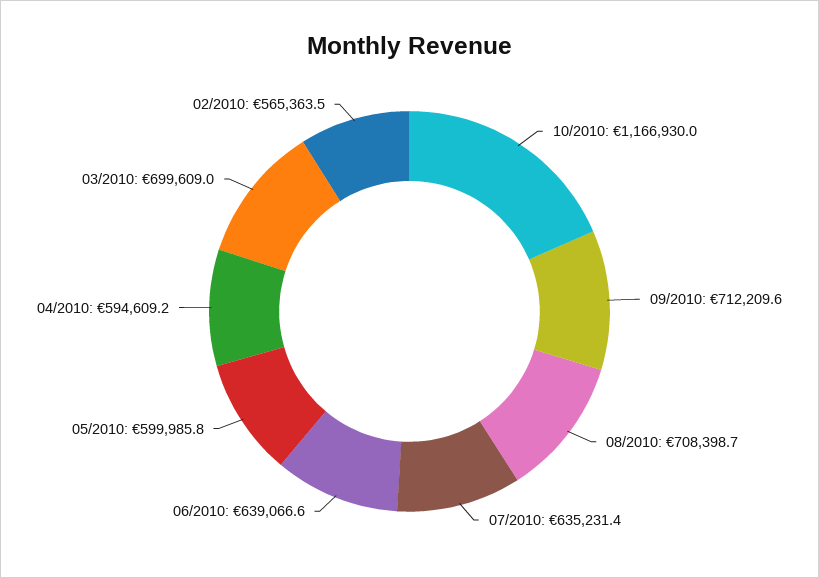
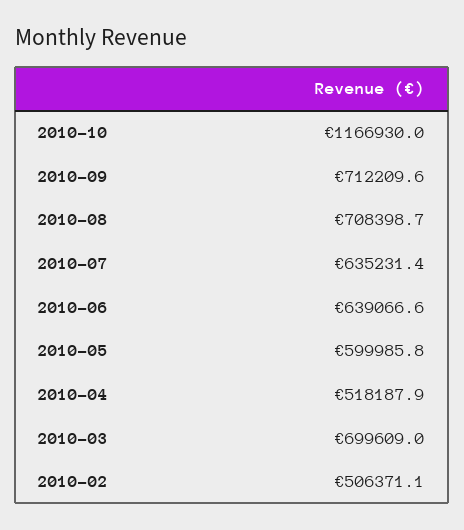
  {
    "10/2010": 1166930,
    "09/2010": 712209.6,
    "08/2010": 708398.7,
    "07/2010": 635231.4,
    "06/2010": 639066.6,
    "05/2010": 599985.8,
-   "04/2010": 594609.2,
+   "04/2010": 518187.9,
    "03/2010": 699609,
-   "02/2010": 565363.5
+   "02/2010": 506371.1
  }

